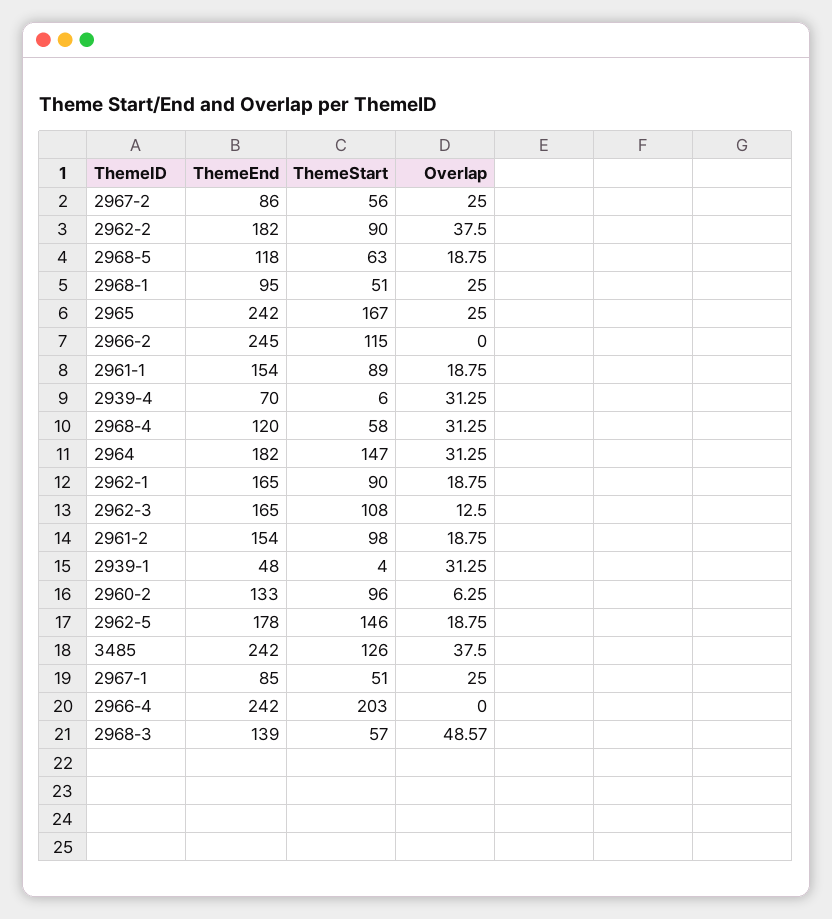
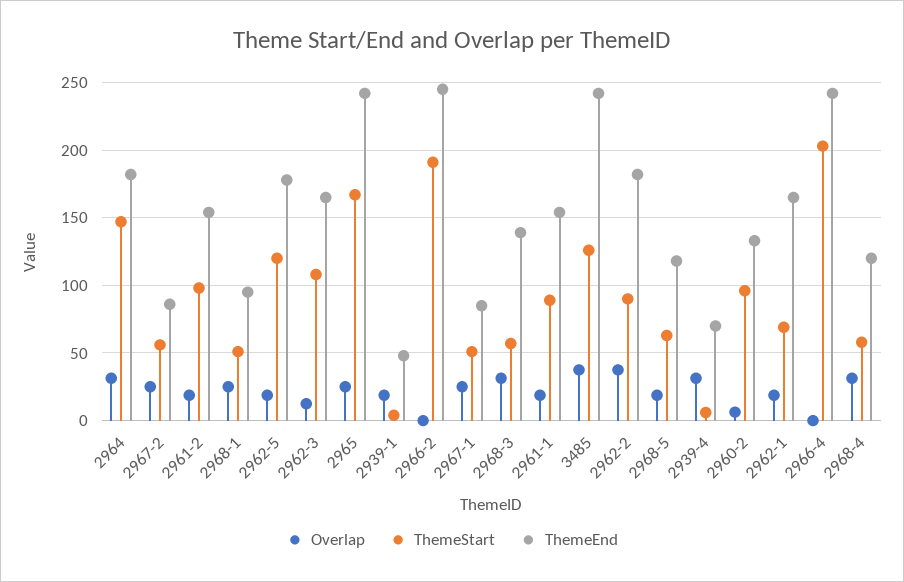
  {
    "ThemeEnd": {
      "2967-2": 86,
      "2962-2": 182,
      "2968-5": 118,
      "2968-1": 95,
      "2965": 242,
      "2966-2": 245,
      "2961-1": 154,
      "2939-4": 70,
      "2968-4": 120,
      "2964": 182,
      "2962-1": 165,
      "2962-3": 165,
      "2961-2": 154,
      "2939-1": 48,
      "2960-2": 133,
      "2962-5": 178,
      "3485": 242,
      "2967-1": 85,
      "2966-4": 242,
      "2968-3": 139
    },
    "ThemeStart": {
      "2967-2": 56,
      "2962-2": 90,
      "2968-5": 63,
      "2968-1": 51,
      "2965": 167,
-     "2966-2": 115,
+     "2966-2": 190,
      "2961-1": 89,
      "2939-4": 6,
      "2968-4": 58,
      "2964": 147,
-     "2962-1": 90,
+     "2962-1": 70,
      "2962-3": 108,
      "2961-2": 98,
      "2939-1": 4,
      "2960-2": 96,
-     "2962-5": 146,
+     "2962-5": 120,
      "3485": 126,
      "2967-1": 51,
      "2966-4": 203,
      "2968-3": 57
    },
    "Overlap": {
      "2967-2": 25,
      "2962-2": 37.5,
      "2968-5": 18.75,
      "2968-1": 25,
      "2965": 25,
      "2966-2": 0,
      "2961-1": 18.75,
      "2939-4": 31.25,
      "2968-4": 31.25,
      "2964": 31.25,
      "2962-1": 18.75,
      "2962-3": 12.5,
      "2961-2": 18.75,
-     "2939-1": 31.25,
+     "2939-1": 20,
      "2960-2": 6.25,
      "2962-5": 18.75,
      "3485": 37.5,
      "2967-1": 25,
      "2966-4": 0,
-     "2968-3": 48.57
+     "2968-3": 30
    }
  }

